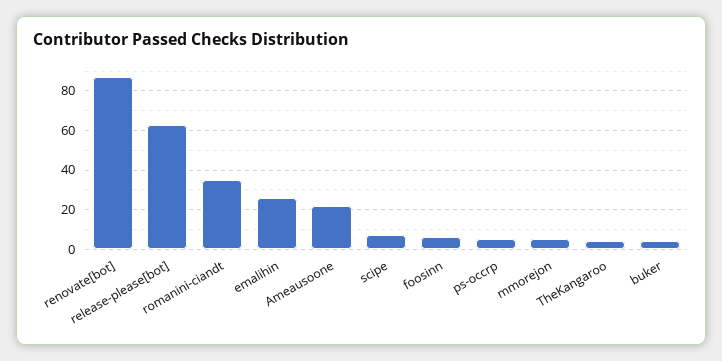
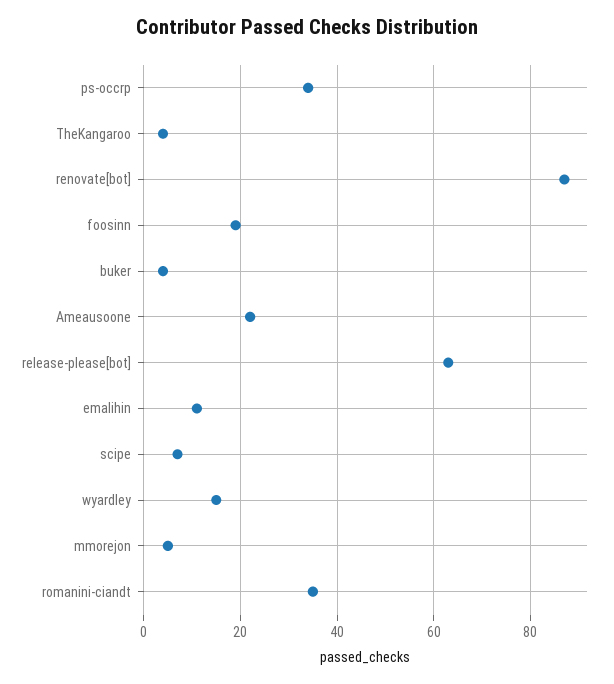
  {
    "renovate[bot]": 85,
    "release-please[bot]": 65,
    "romanini-ciandt": 35,
-   "emalihin": 25,
+   "emalihin": 10,
    "Ameausoone": 20,
    "scipe": 5,
-   "foosinn": 5,
+   "foosinn": 20,
-   "ps-occrp": 5,
+   "ps-occrp": 35,
    "mmorejon": 5,
    "TheKangaroo": 5,
-   "buker": 5
+   "buker": 5,
+   "wyardley": 15
  }

